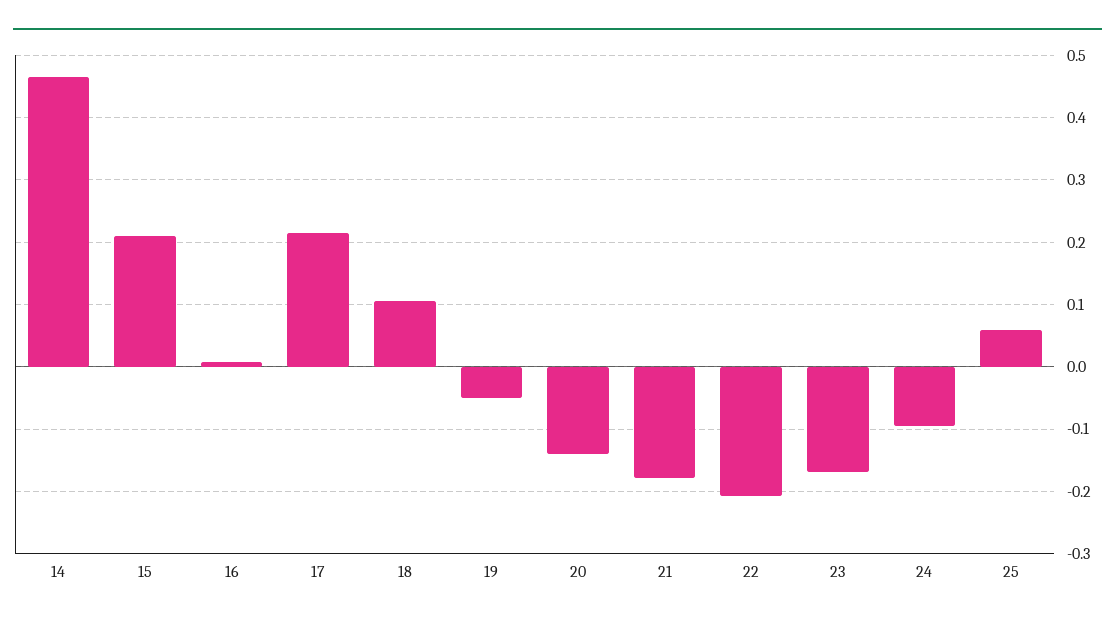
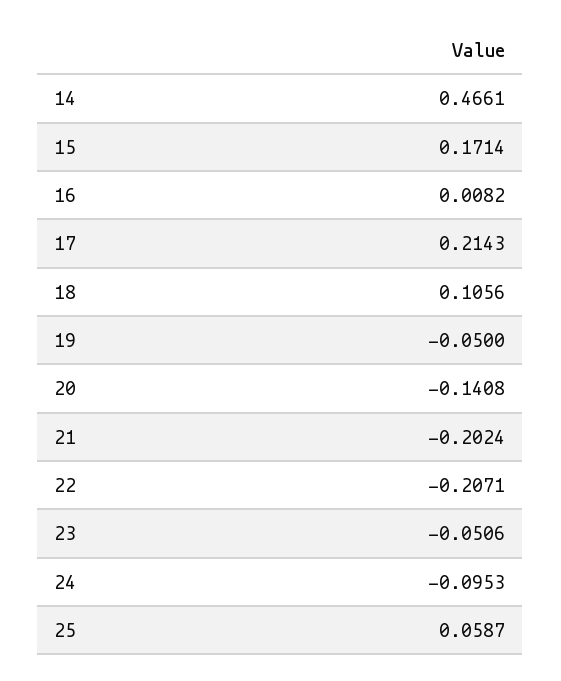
  {
    "14": 0.4661,
-   "15": 0.21,
+   "15": 0.1714,
    "16": 0.0082,
    "17": 0.2143,
    "18": 0.1056,
    "19": -0.05,
    "20": -0.1408,
-   "21": -0.18,
+   "21": -0.2024,
    "22": -0.2071,
-   "23": -0.17,
+   "23": -0.0506,
    "24": -0.0953,
    "25": 0.0587
  }

